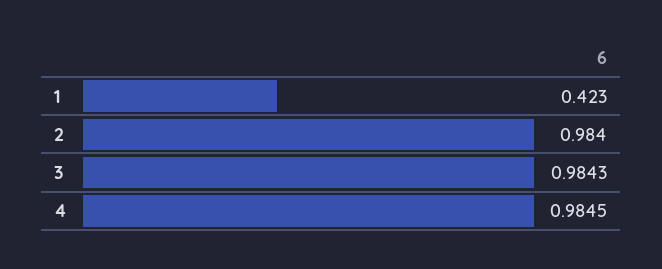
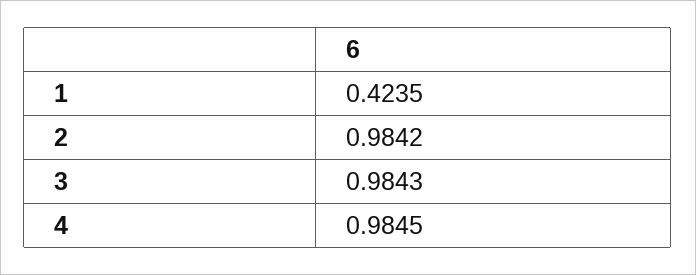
  {
-   "1": 0.423,
+   "1": 0.4235,
-   "2": 0.984,
+   "2": 0.9842,
    "3": 0.9843,
    "4": 0.9845
  }

